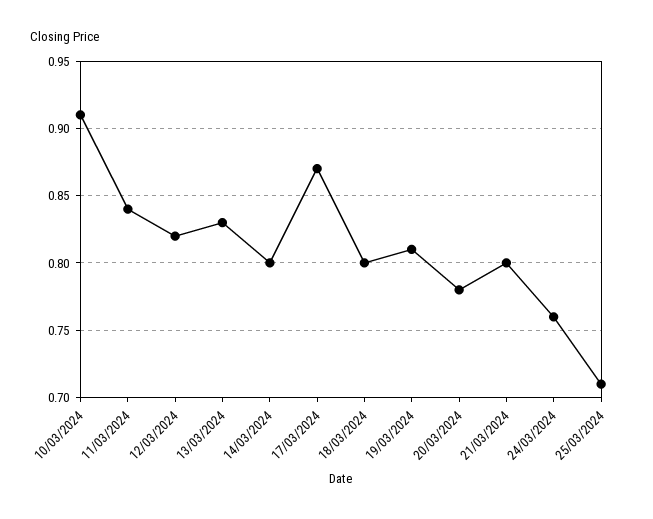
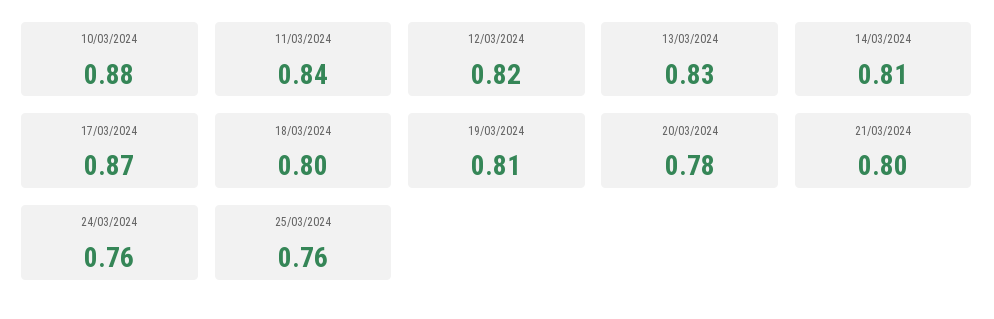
  {
-   "10/03/2024": 0.91,
+   "10/03/2024": 0.88,
    "11/03/2024": 0.84,
    "12/03/2024": 0.82,
    "13/03/2024": 0.83,
-   "14/03/2024": 0.8,
+   "14/03/2024": 0.81,
    "17/03/2024": 0.87,
    "18/03/2024": 0.8,
    "19/03/2024": 0.81,
    "20/03/2024": 0.78,
    "21/03/2024": 0.8,
    "24/03/2024": 0.76,
-   "25/03/2024": 0.71
+   "25/03/2024": 0.76
  }

